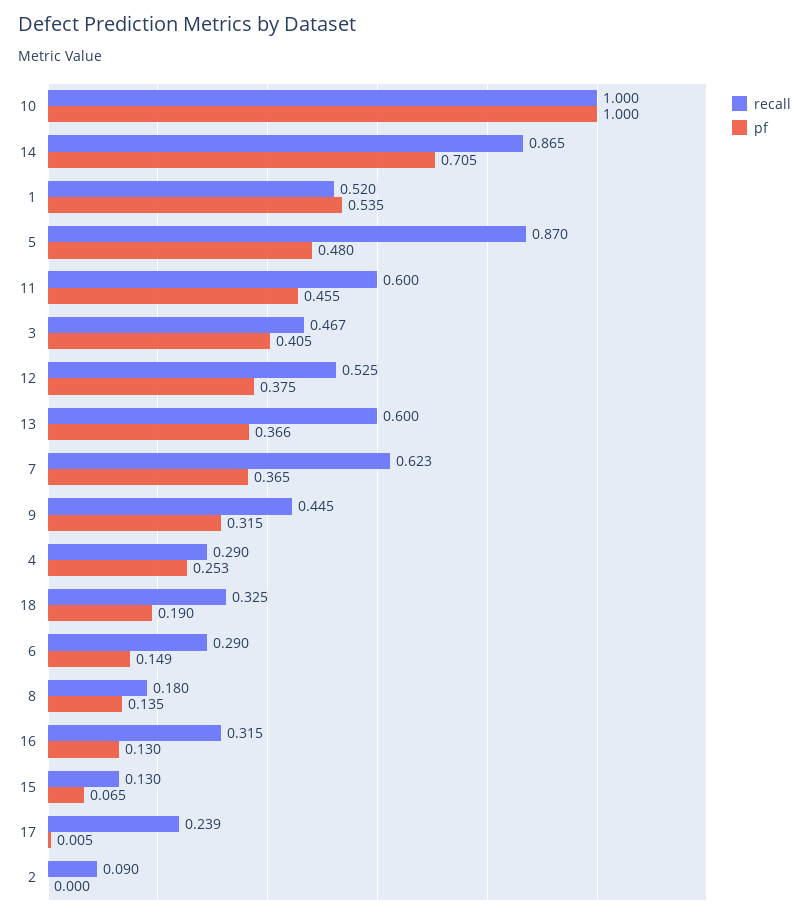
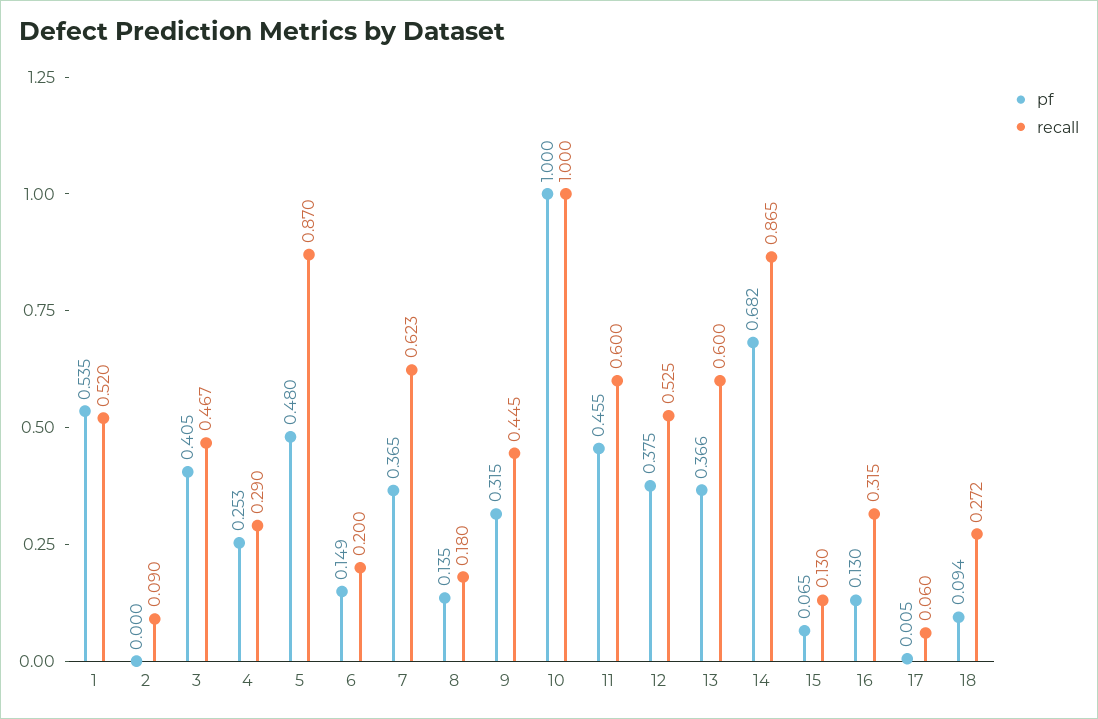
  {
    "recall": {
      "10": 1,
      "14": 0.865,
      "1": 0.52,
      "5": 0.87,
      "11": 0.6,
      "3": 0.467,
      "12": 0.525,
      "13": 0.6,
      "7": 0.623,
      "9": 0.445,
      "4": 0.29,
-     "18": 0.325,
+     "18": 0.272,
-     "6": 0.29,
+     "6": 0.2,
      "8": 0.18,
      "16": 0.315,
      "15": 0.13,
-     "17": 0.239,
+     "17": 0.06,
      "2": 0.09
    },
    "pf": {
      "10": 1,
-     "14": 0.705,
+     "14": 0.682,
      "1": 0.535,
      "5": 0.48,
      "11": 0.455,
      "3": 0.405,
      "12": 0.375,
      "13": 0.366,
      "7": 0.365,
      "9": 0.315,
      "4": 0.253,
-     "18": 0.19,
+     "18": 0.094,
      "6": 0.149,
      "8": 0.135,
      "16": 0.13,
      "15": 0.065,
      "17": 0.005,
      "2": 0
    }
  }

